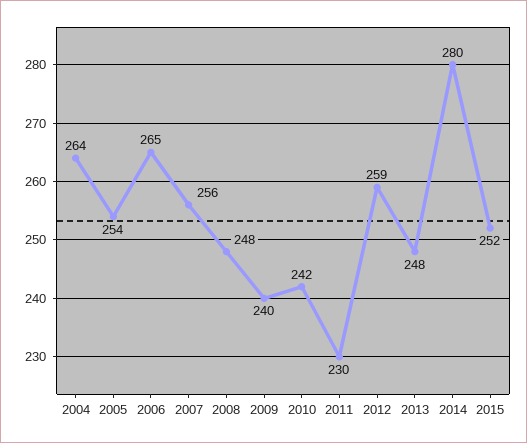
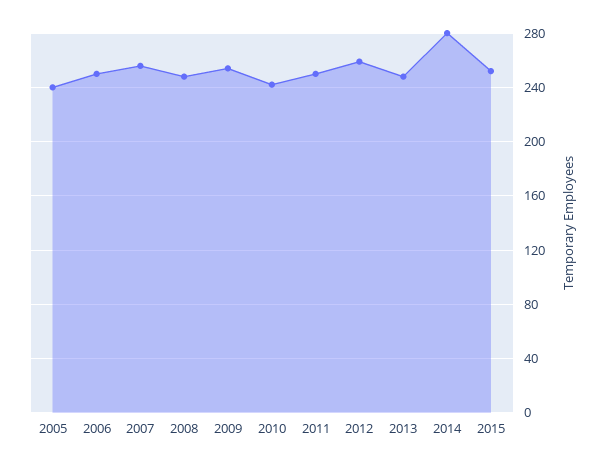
  {
-   "2004": 264,
-   "2005": 254,
+   "2005": 240,
-   "2006": 265,
+   "2006": 250,
    "2007": 256,
    "2008": 248,
-   "2009": 240,
+   "2009": 255,
    "2010": 242,
-   "2011": 230,
+   "2011": 250,
    "2012": 259,
    "2013": 248,
    "2014": 280,
    "2015": 252
  }

